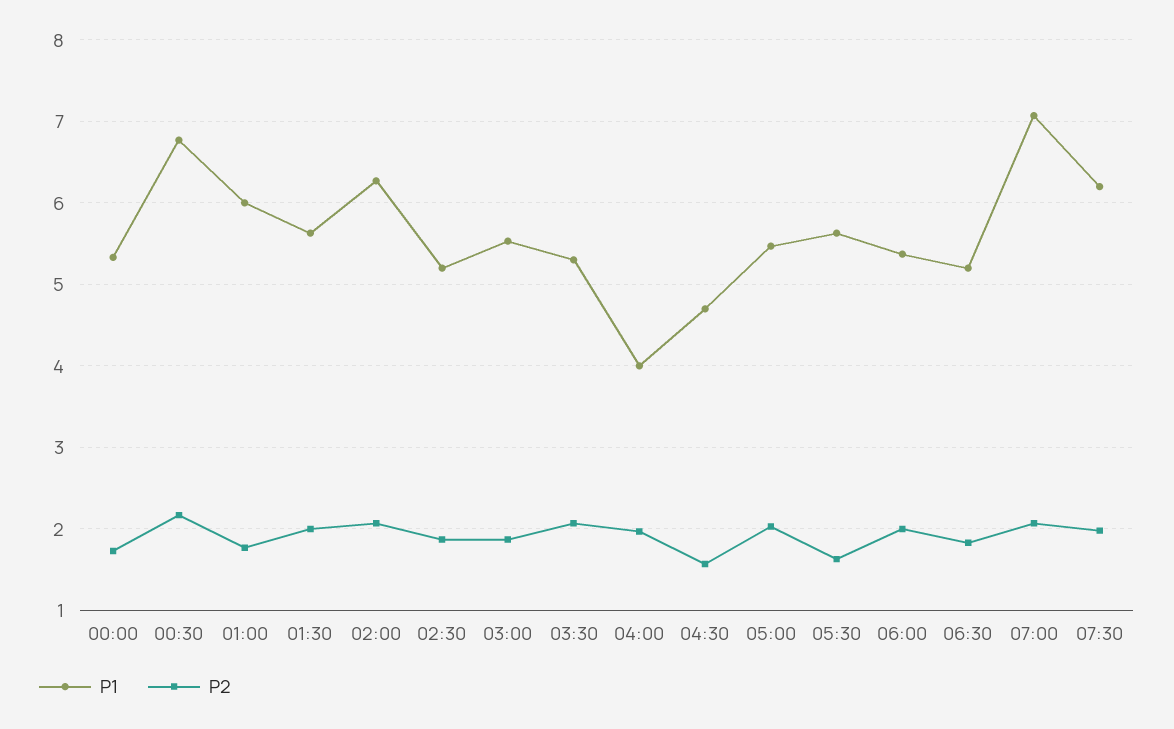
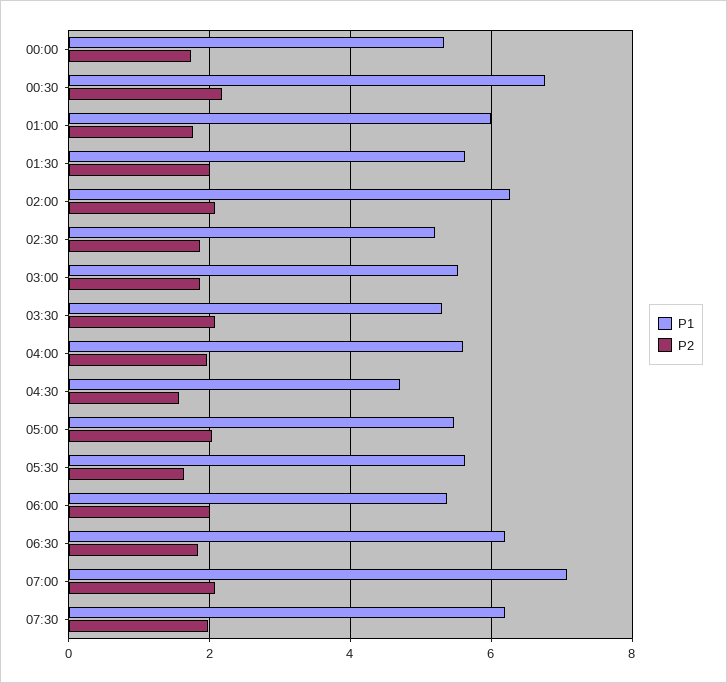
  {
    "P1": {
      "00:00": 5.3,
      "00:30": 6.8,
      "01:00": 6,
      "01:30": 5.6,
      "02:00": 6.3,
      "02:30": 5.2,
      "03:00": 5.5,
      "03:30": 5.3,
-     "04:00": 4,
+     "04:00": 5.6,
      "04:30": 4.7,
      "05:00": 5.5,
      "05:30": 5.6,
      "06:00": 5.4,
-     "06:30": 5.2,
+     "06:30": 6.2,
      "07:00": 7.1,
      "07:30": 6.2
    },
    "P2": {
      "00:00": 1.7,
      "00:30": 2.2,
      "01:00": 1.8,
      "01:30": 2,
      "02:00": 2.1,
      "02:30": 1.9,
      "03:00": 1.9,
      "03:30": 2.1,
      "04:00": 2,
      "04:30": 1.6,
      "05:00": 2,
      "05:30": 1.6,
      "06:00": 2,
      "06:30": 1.8,
      "07:00": 2.1,
      "07:30": 2
    }
  }

